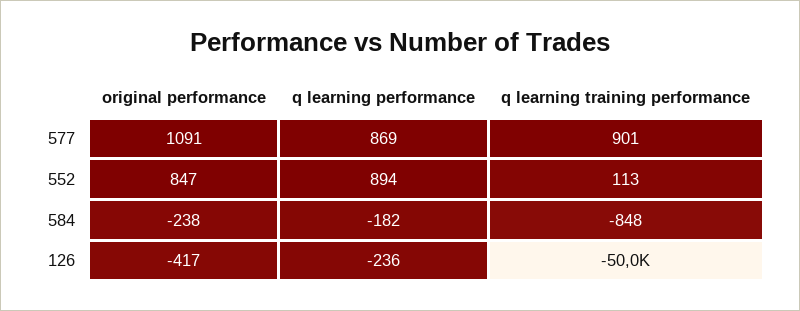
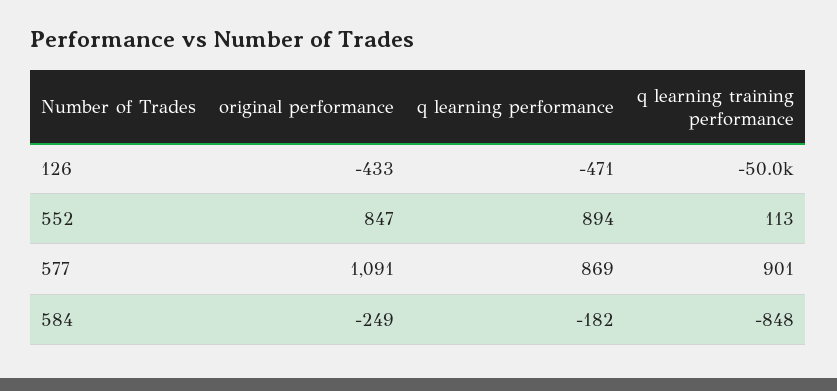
  {
    "original performance": {
      "577": 1091,
      "552": 847,
-     "584": -238,
+     "584": -249,
-     "126": -417
+     "126": -433
    },
    "q learning performance": {
      "577": 869,
      "552": 894,
      "584": -182,
-     "126": -236
+     "126": -471
    },
    "q learning training performance": {
      "577": 901,
      "552": 113,
      "584": -848,
      "126": -50000
    }
  }

